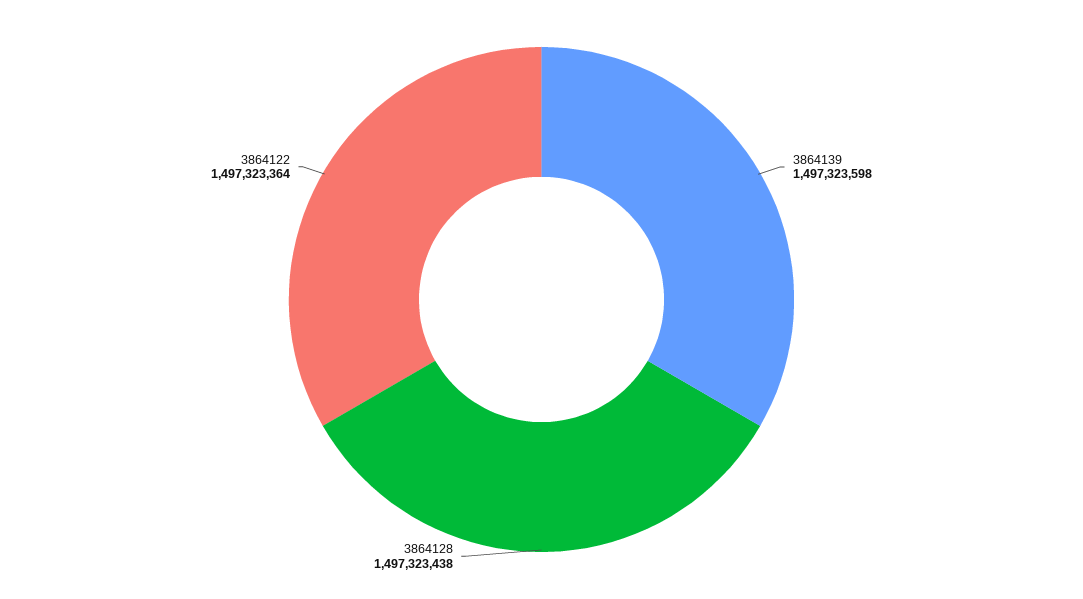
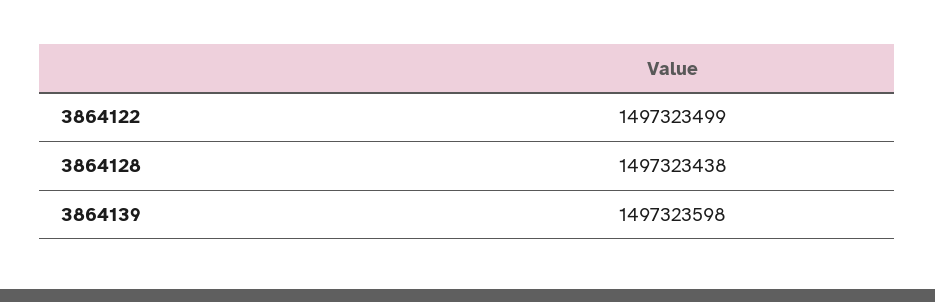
  {
    "3864139": 1497323598,
    "3864128": 1497323438,
-   "3864122": 1497323364
+   "3864122": 1497323499
  }

